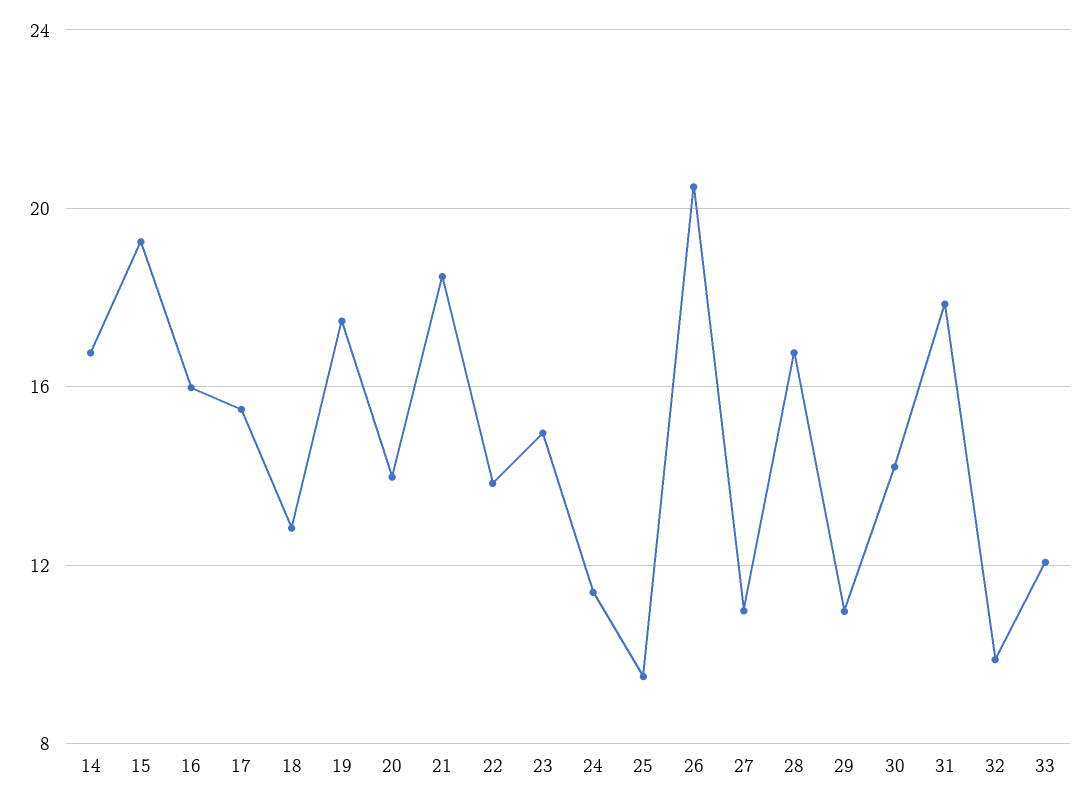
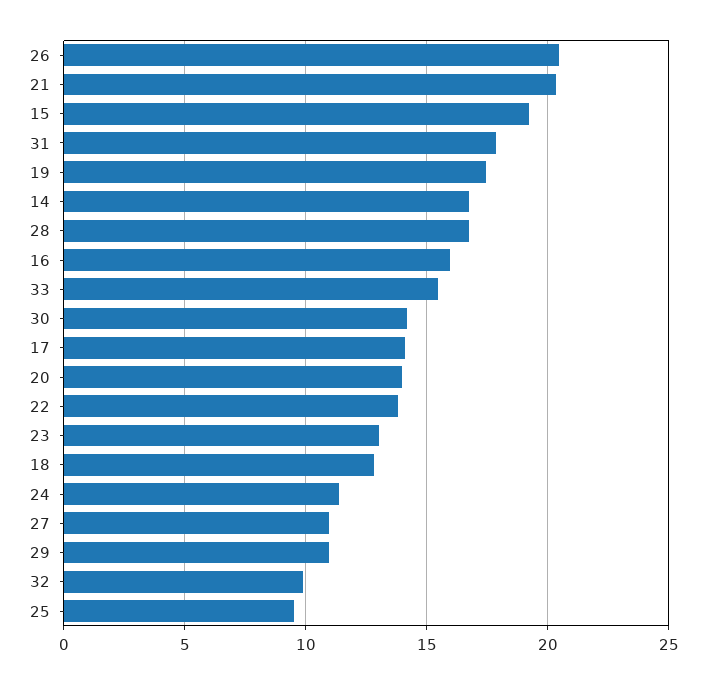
  {
    "14": 17,
    "15": 19.5,
    "16": 16,
-   "17": 15.5,
+   "17": 14,
    "18": 13,
    "19": 17.5,
    "20": 14,
-   "21": 18.5,
+   "21": 20.5,
    "22": 14,
-   "23": 15,
+   "23": 13,
    "24": 11.5,
    "25": 9.5,
    "26": 20.5,
    "27": 11,
    "28": 17,
    "29": 11,
    "30": 14,
    "31": 18,
    "32": 10,
-   "33": 12
+   "33": 15.5
  }

